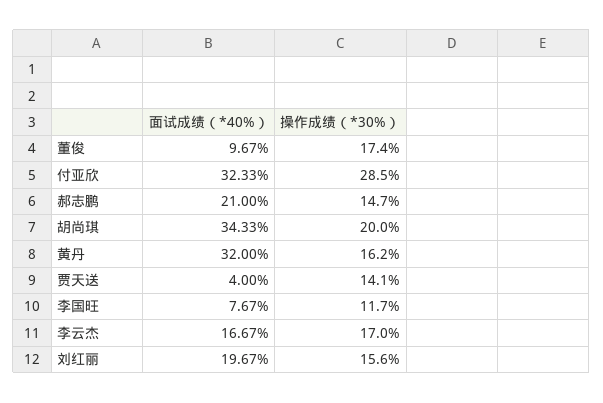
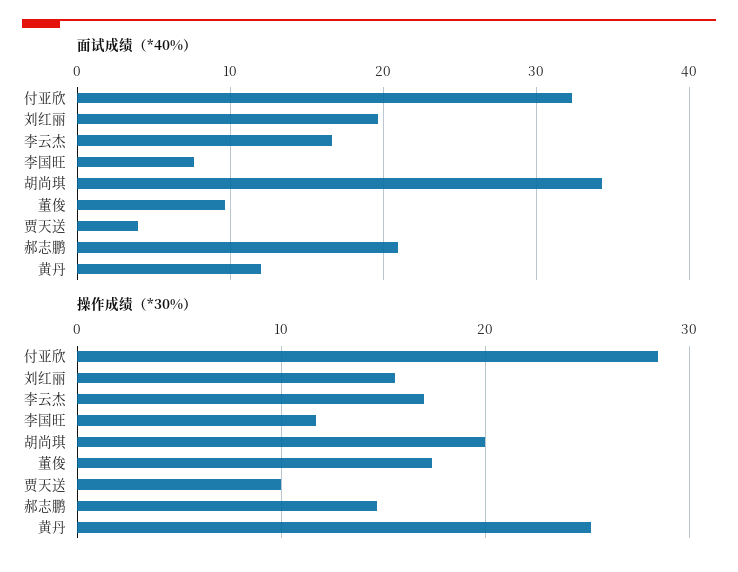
  {
    "面试成绩（*40%）": {
      "董俊": 9.67,
      "付亚欣": 32.33,
      "郝志鹏": 21,
      "胡尚琪": 34.33,
-     "黄丹": 32,
+     "黄丹": 12,
      "贾天送": 4,
      "李国旺": 7.67,
      "李云杰": 16.67,
      "刘红丽": 19.67
    },
    "操作成绩（*30%）": {
      "董俊": 17.4,
      "付亚欣": 28.5,
      "郝志鹏": 14.7,
      "胡尚琪": 20,
-     "黄丹": 16.2,
+     "黄丹": 25,
-     "贾天送": 14.1,
+     "贾天送": 10,
      "李国旺": 11.7,
      "李云杰": 17,
      "刘红丽": 15.6
    }
  }

